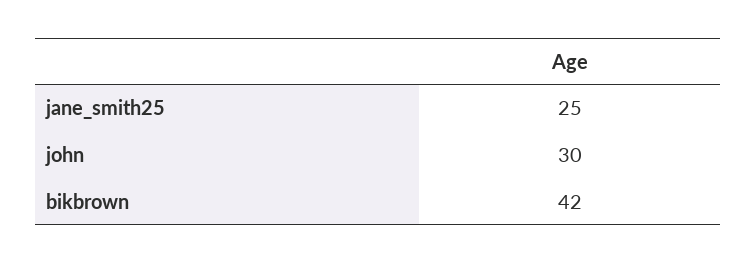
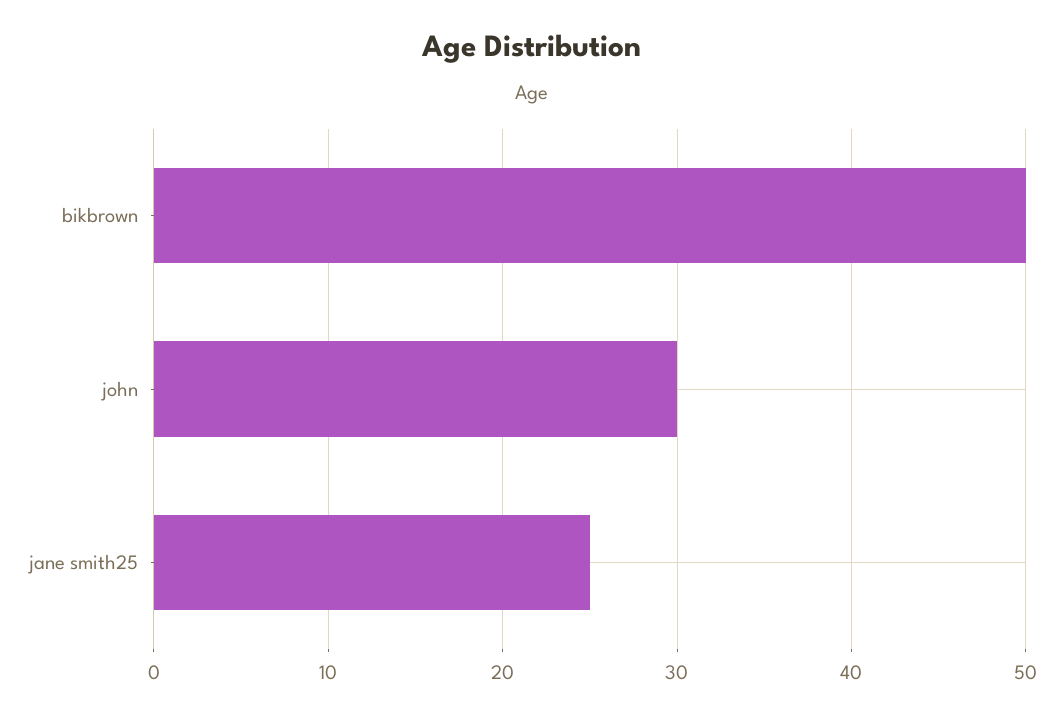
  {
    "jane_smith25": 25,
    "john": 30,
-   "bikbrown": 42
+   "bikbrown": 50
  }

